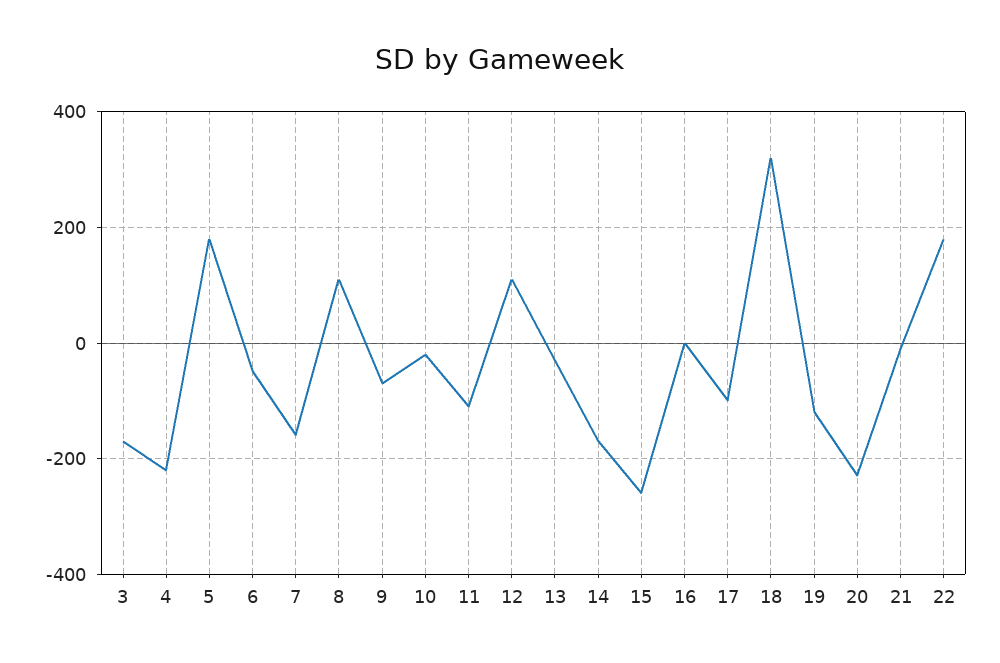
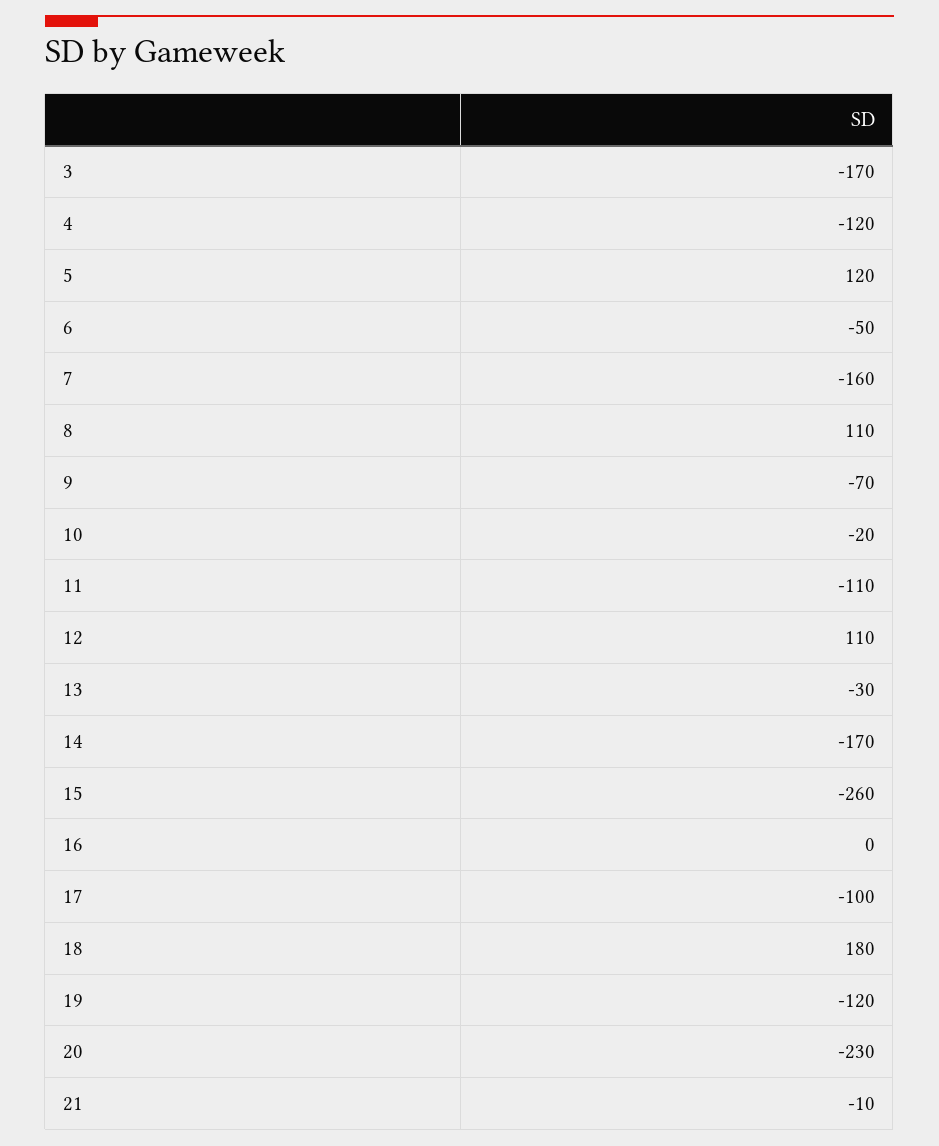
  {
    "3": -170,
-   "4": -220,
+   "4": -120,
-   "5": 180,
+   "5": 120,
    "6": -50,
    "7": -160,
    "8": 110,
    "9": -70,
    "10": -20,
    "11": -110,
    "12": 110,
    "13": -30,
    "14": -170,
    "15": -260,
    "16": 0,
    "17": -100,
-   "18": 320,
+   "18": 180,
    "19": -120,
    "20": -230,
-   "21": -10,
+   "21": -10
-   "22": 180
  }

